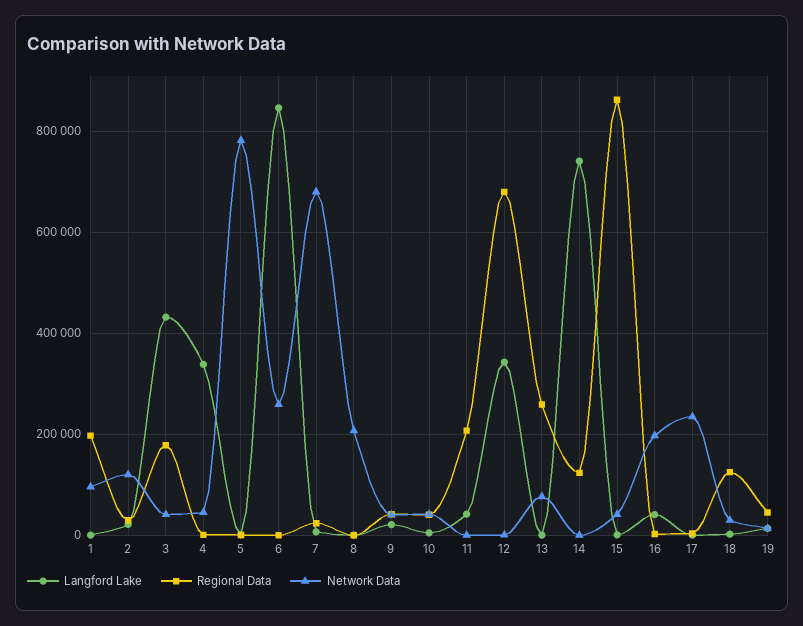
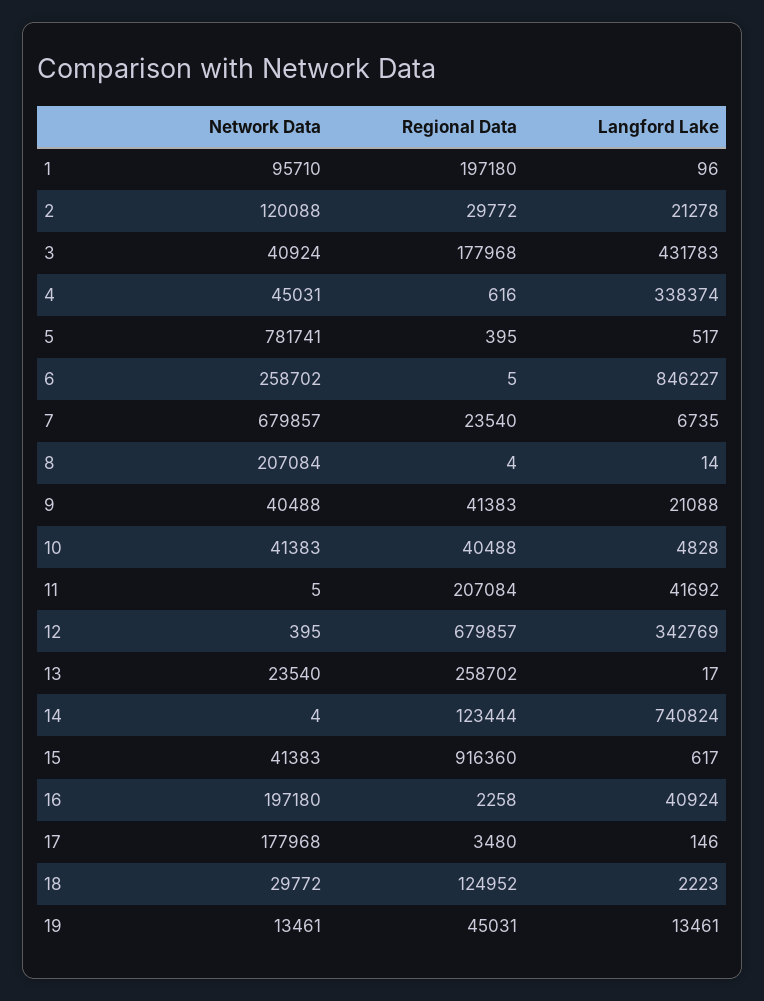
  {
    "Langford Lake": {
      "1": 96,
      "2": 21278,
      "3": 431783,
      "4": 338374,
      "5": 517,
      "6": 846227,
      "7": 6735,
      "8": 14,
      "9": 21088,
      "10": 4828,
      "11": 41692,
      "12": 342769,
      "13": 17,
      "14": 740824,
      "15": 617,
      "16": 40924,
      "17": 146,
      "18": 2223,
      "19": 13461
    },
    "Regional Data": {
      "1": 197180,
      "2": 29772,
      "3": 177968,
      "4": 616,
      "5": 395,
      "6": 5,
      "7": 23540,
      "8": 4,
      "9": 41383,
      "10": 40488,
      "11": 207084,
      "12": 679857,
      "13": 258702,
      "14": 123444,
-     "15": 860000,
+     "15": 916360,
      "16": 2258,
      "17": 3480,
      "18": 124952,
      "19": 45031
    },
    "Network Data": {
      "1": 95710,
      "2": 120088,
      "3": 40924,
      "4": 45031,
      "5": 781741,
      "6": 258702,
      "7": 679857,
      "8": 207084,
      "9": 40488,
      "10": 41383,
      "11": 5,
      "12": 395,
-     "13": 80000,
+     "13": 23540,
      "14": 4,
      "15": 41383,
      "16": 197180,
-     "17": 240000,
+     "17": 177968,
      "18": 29772,
      "19": 13461
    }
  }

